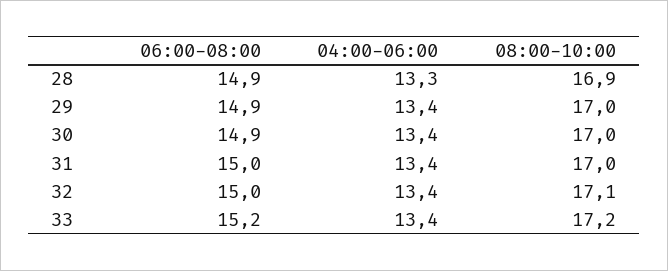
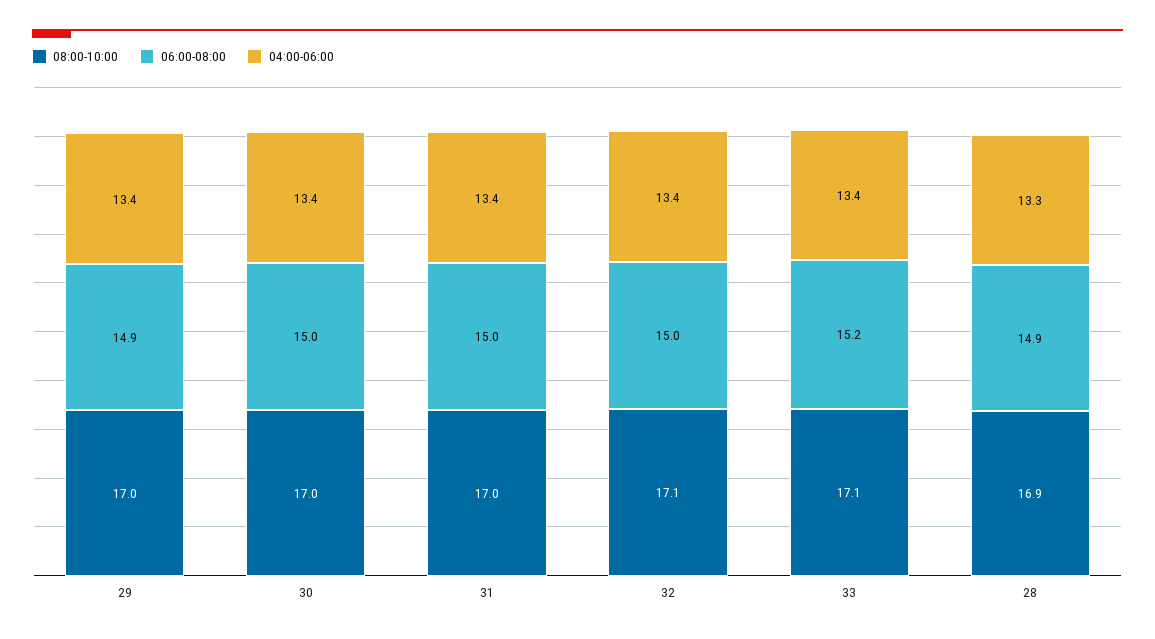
  {
    "06:00-08:00": {
      "28": 14.9,
      "29": 14.9,
-     "30": 14.9,
+     "30": 15,
      "31": 15,
      "32": 15,
      "33": 15.2
    },
    "04:00-06:00": {
      "28": 13.3,
      "29": 13.4,
      "30": 13.4,
      "31": 13.4,
      "32": 13.4,
      "33": 13.4
    },
    "08:00-10:00": {
      "28": 16.9,
      "29": 17,
      "30": 17,
      "31": 17,
      "32": 17.1,
-     "33": 17.2
+     "33": 17.1
    }
  }

